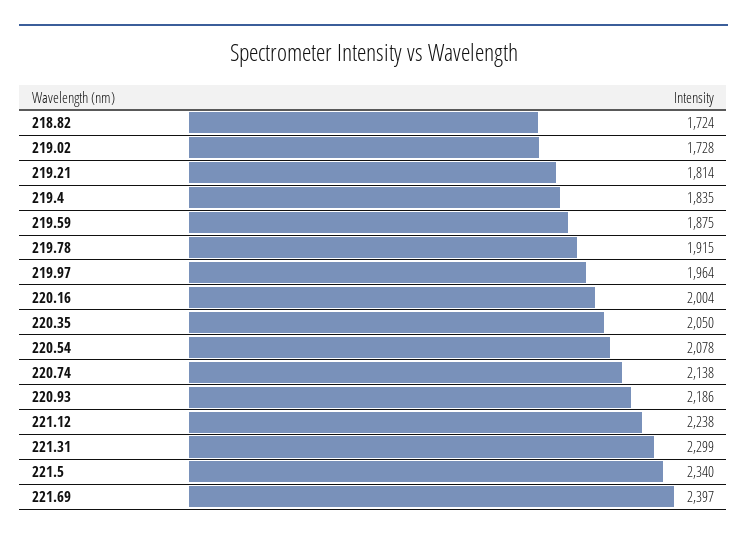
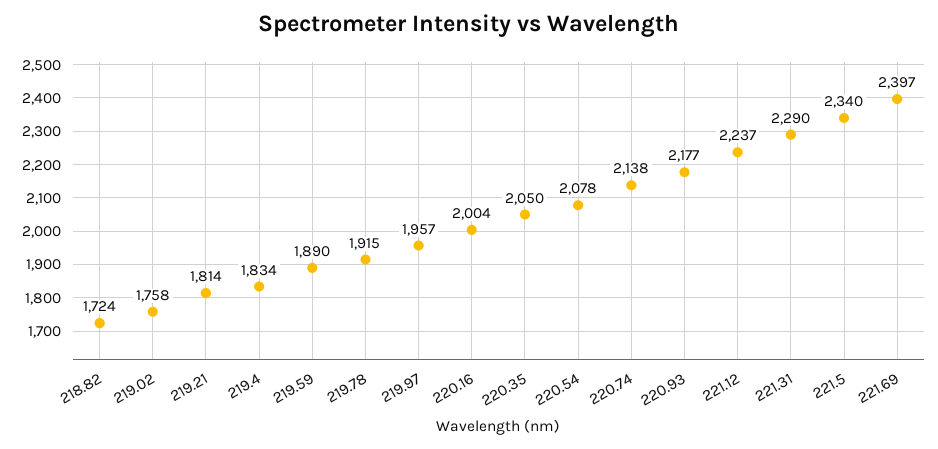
  {
    "218.82": 1724,
-   "219.02": 1728,
+   "219.02": 1758,
    "219.21": 1814,
-   "219.4": 1835,
+   "219.4": 1834,
-   "219.59": 1875,
+   "219.59": 1890,
    "219.78": 1915,
-   "219.97": 1964,
+   "219.97": 1957,
    "220.16": 2004,
    "220.35": 2050,
    "220.54": 2078,
    "220.74": 2138,
-   "220.93": 2186,
+   "220.93": 2177,
-   "221.12": 2238,
+   "221.12": 2237,
-   "221.31": 2299,
+   "221.31": 2290,
    "221.5": 2340,
    "221.69": 2397
  }

